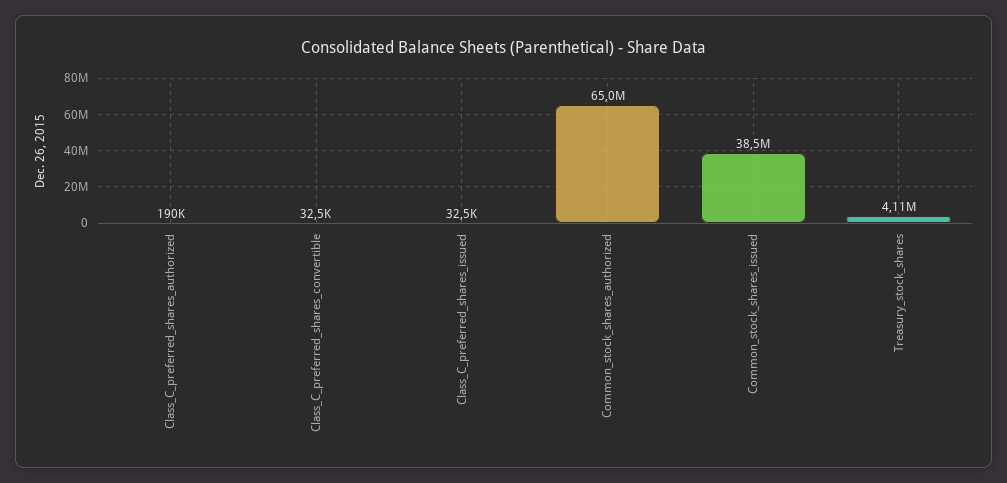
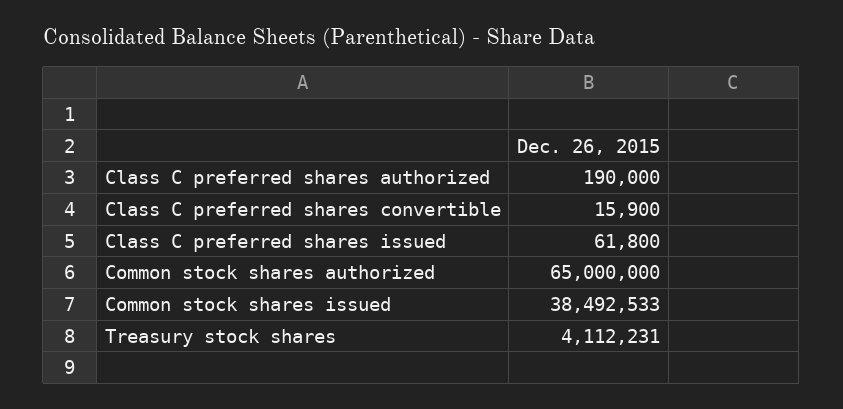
  {
    "Class_C_preferred_shares_authorized": 190000,
-   "Class_C_preferred_shares_convertible": 32500,
+   "Class_C_preferred_shares_convertible": 15900,
-   "Class_C_preferred_shares_issued": 32500,
+   "Class_C_preferred_shares_issued": 61800,
    "Common_stock_shares_authorized": 65000000,
    "Common_stock_shares_issued": 38492533,
    "Treasury_stock_shares": 4112231
  }

